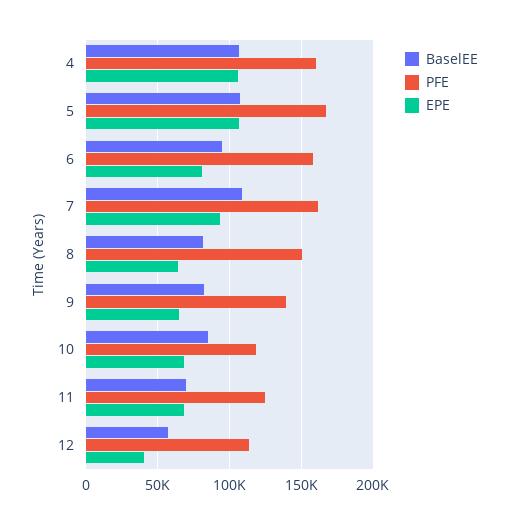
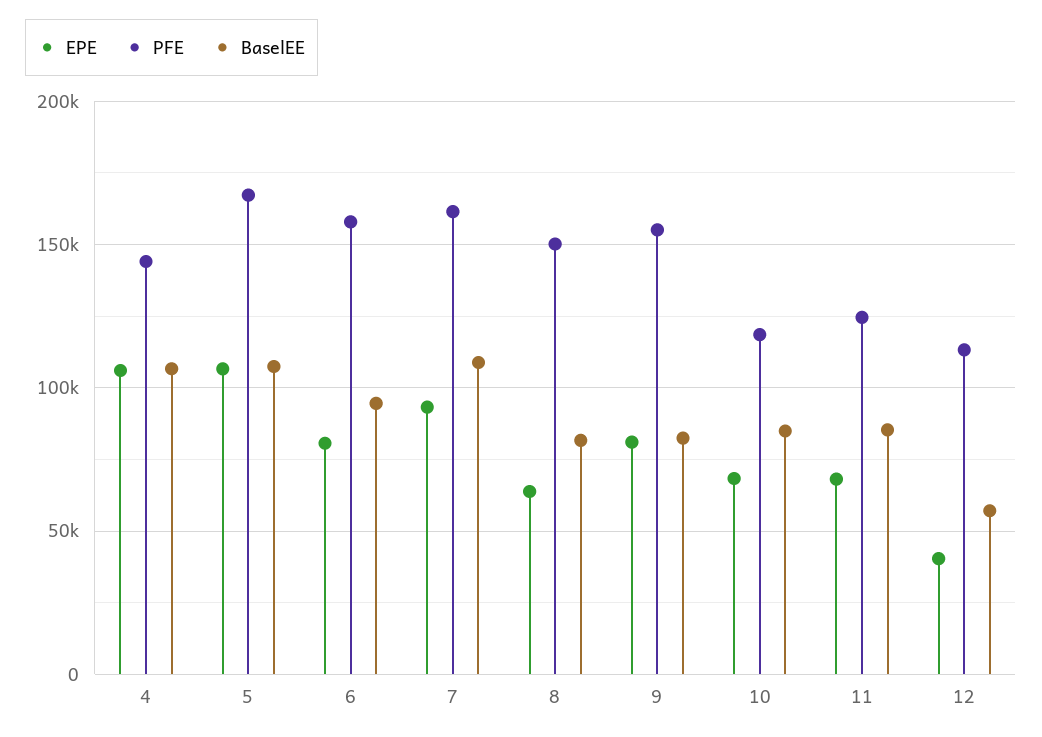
  {
    "BaselEE": {
      "4": 105000,
      "5": 105000,
      "6": 95000,
      "7": 110000,
      "8": 80000,
      "9": 80000,
      "10": 85000,
-     "11": 70000,
+     "11": 85000,
      "12": 55000
    },
    "PFE": {
-     "4": 160000,
+     "4": 145000,
      "5": 165000,
      "6": 160000,
      "7": 160000,
      "8": 150000,
-     "9": 140000,
+     "9": 155000,
      "10": 120000,
      "11": 125000,
      "12": 115000
    },
    "EPE": {
      "4": 105000,
      "5": 105000,
      "6": 80000,
      "7": 95000,
      "8": 65000,
-     "9": 65000,
+     "9": 80000,
      "10": 70000,
      "11": 70000,
      "12": 40000
    }
  }

